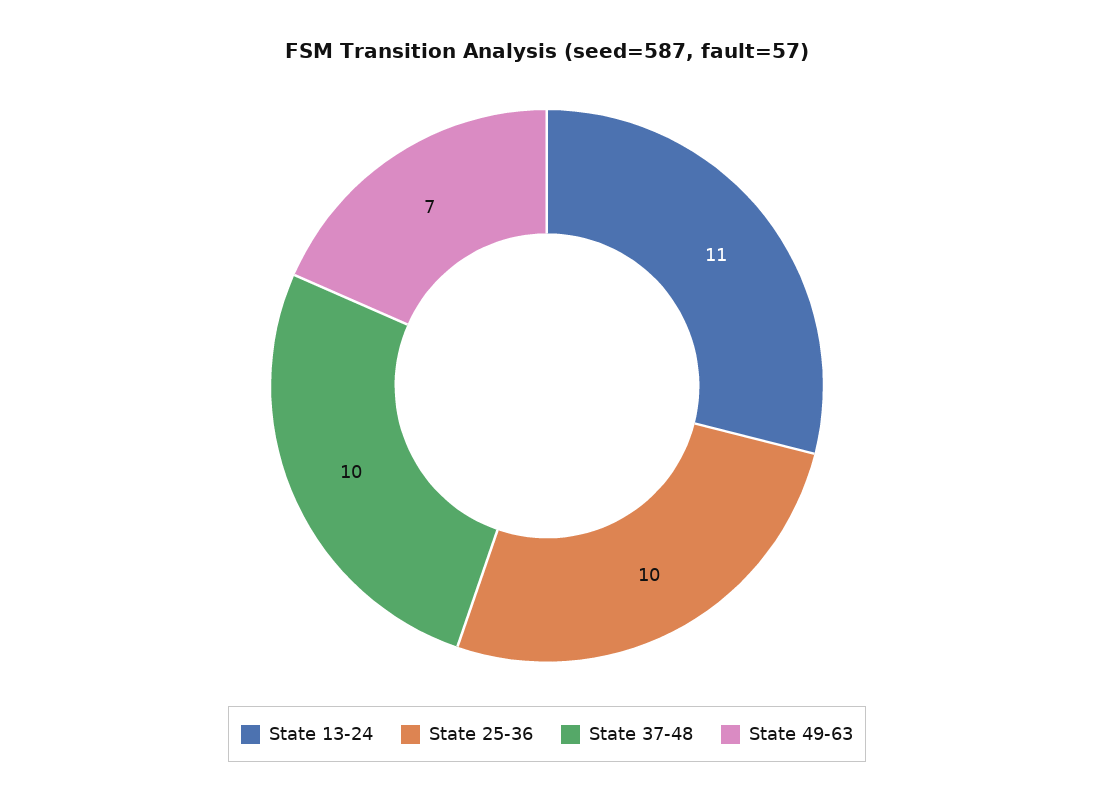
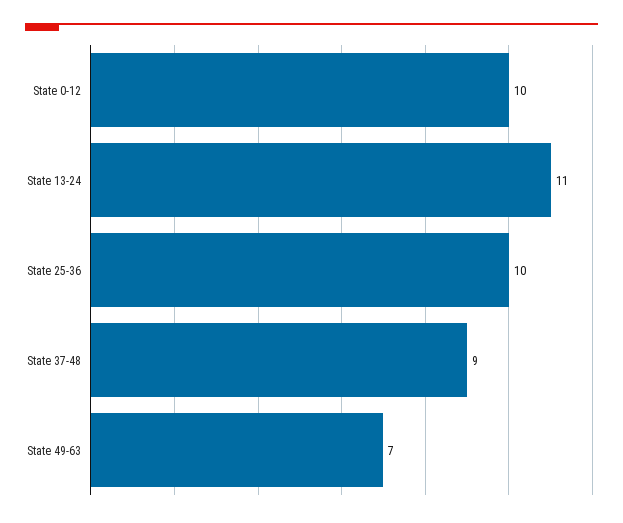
  {
    "State 13-24": 11,
    "State 25-36": 10,
-   "State 37-48": 10,
+   "State 37-48": 9,
-   "State 49-63": 7
+   "State 49-63": 7,
+   "State 0-12": 10
  }

